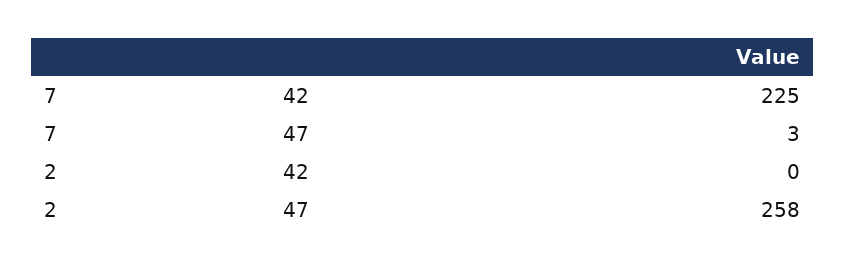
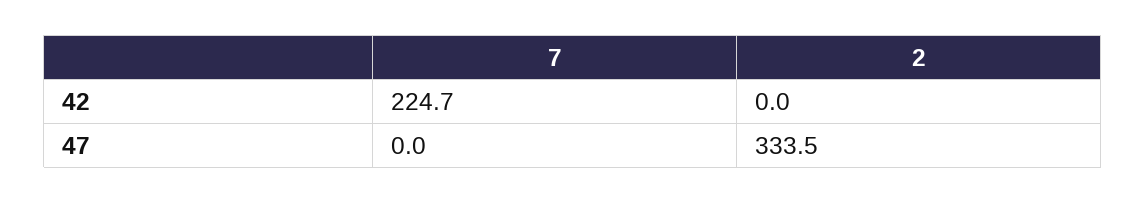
  {
    "7": {
      "42": 224.7,
-     "47": 3
+     "47": 0
    },
    "2": {
      "42": 0,
-     "47": 258
+     "47": 333.5
    }
  }

